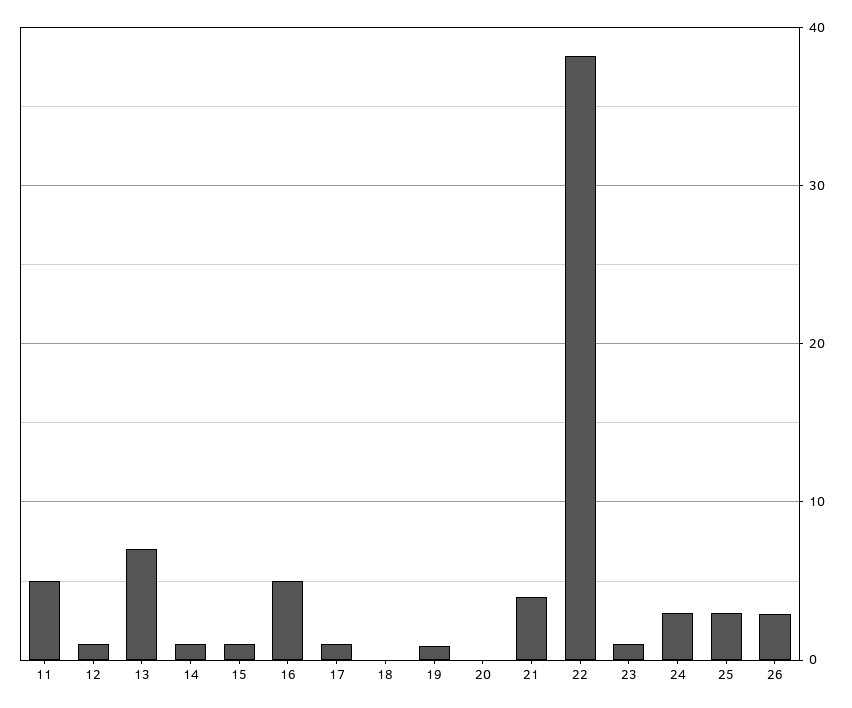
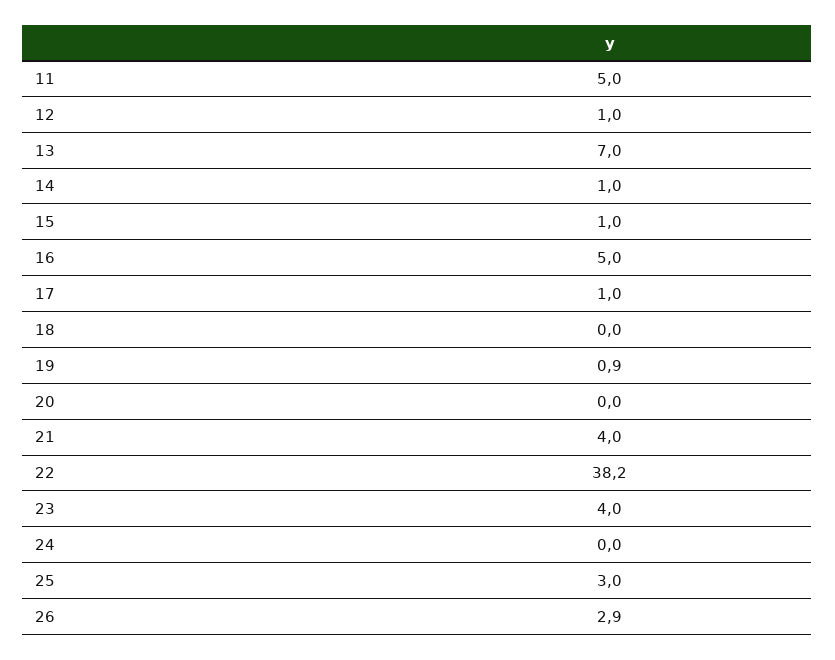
  {
    "11": 5,
    "12": 1,
    "13": 7,
    "14": 1,
    "15": 1,
    "16": 5,
    "17": 1,
    "18": 0,
    "19": 0.9,
    "20": 0,
    "21": 4,
    "22": 38.2,
-   "23": 1,
+   "23": 4,
-   "24": 3,
+   "24": 0,
    "25": 3,
    "26": 2.9
  }

